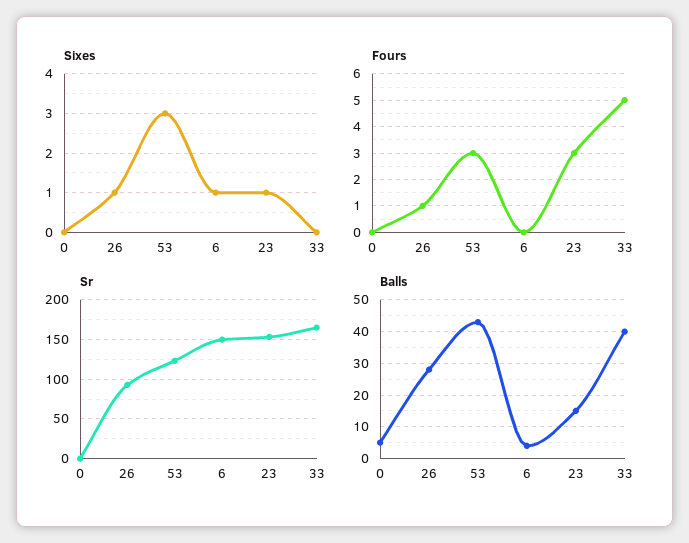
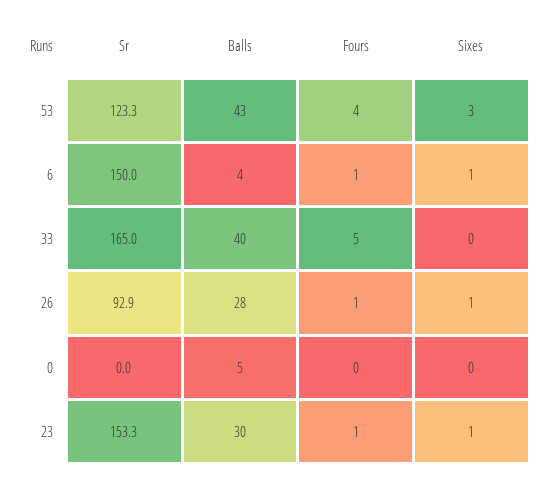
  {
    "Sixes": {
      "0": 0,
      "26": 1,
      "53": 3,
      "6": 1,
      "23": 1,
      "33": 0
    },
    "Fours": {
      "0": 0,
      "26": 1,
-     "53": 3,
+     "53": 4,
-     "6": 0,
+     "6": 1,
-     "23": 3,
+     "23": 1,
      "33": 5
    },
    "Sr": {
      "0": 0,
      "26": 92.9,
      "53": 123.3,
      "6": 150,
      "23": 153.3,
      "33": 165
    },
    "Balls": {
      "0": 5,
      "26": 28,
      "53": 43,
      "6": 4,
-     "23": 15,
+     "23": 30,
      "33": 40
    }
  }

